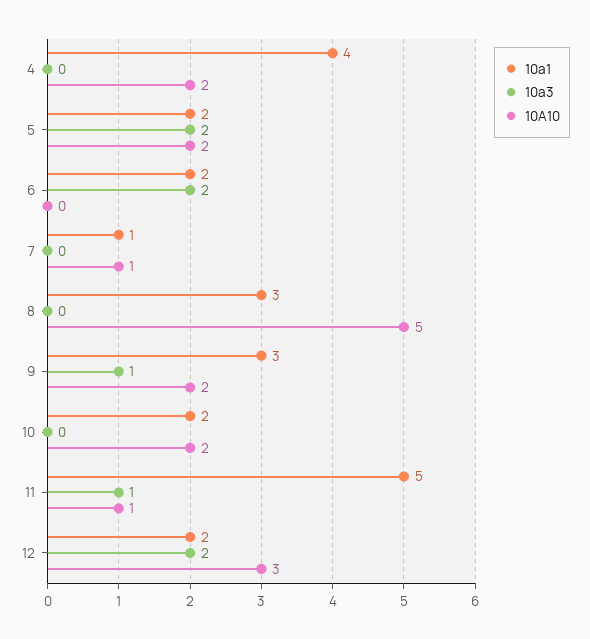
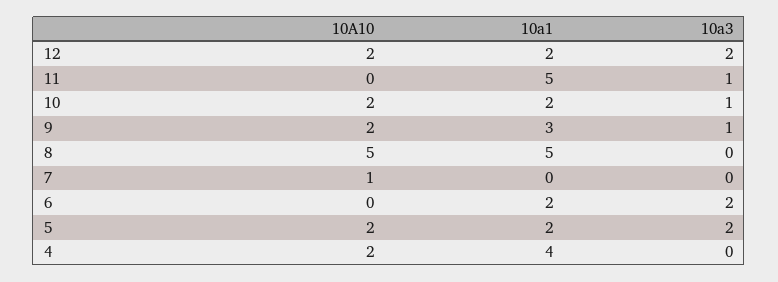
  {
    "10a1": {
      "4": 4,
      "5": 2,
      "6": 2,
-     "7": 1,
+     "7": 0,
-     "8": 3,
+     "8": 5,
      "9": 3,
      "10": 2,
      "11": 5,
      "12": 2
    },
    "10a3": {
      "4": 0,
      "5": 2,
      "6": 2,
      "7": 0,
      "8": 0,
      "9": 1,
-     "10": 0,
+     "10": 1,
      "11": 1,
      "12": 2
    },
    "10A10": {
      "4": 2,
      "5": 2,
      "6": 0,
      "7": 1,
      "8": 5,
      "9": 2,
      "10": 2,
-     "11": 1,
+     "11": 0,
-     "12": 3
+     "12": 2
    }
  }

